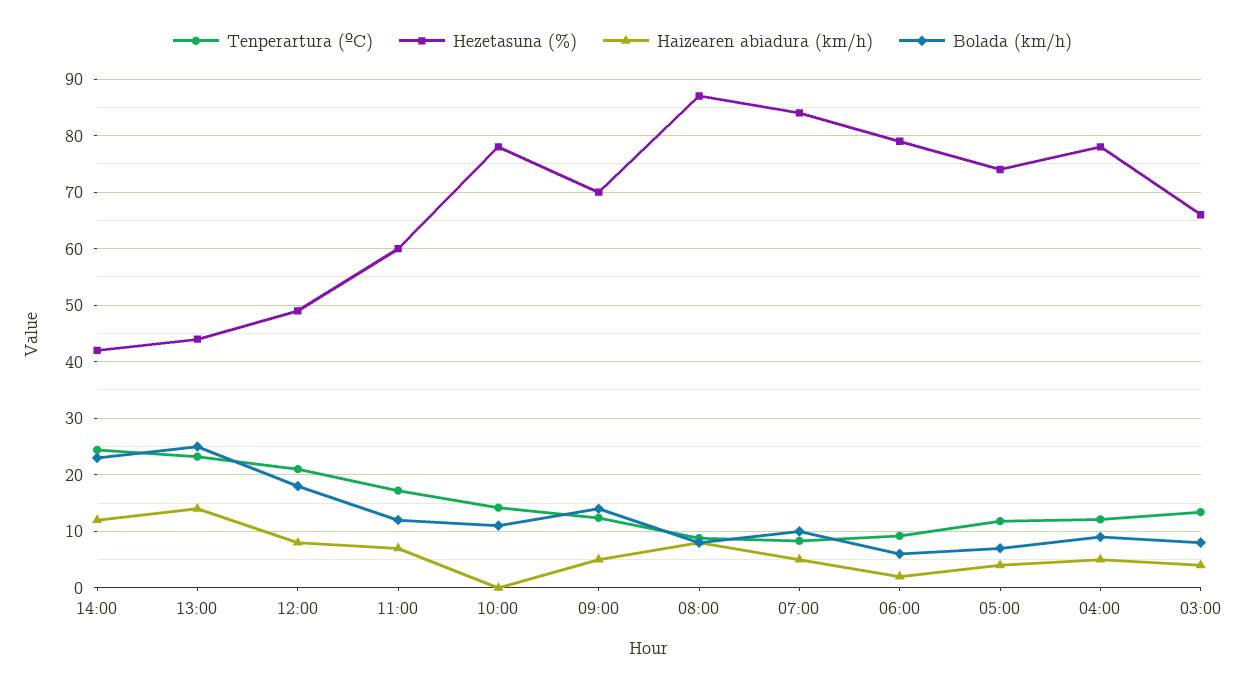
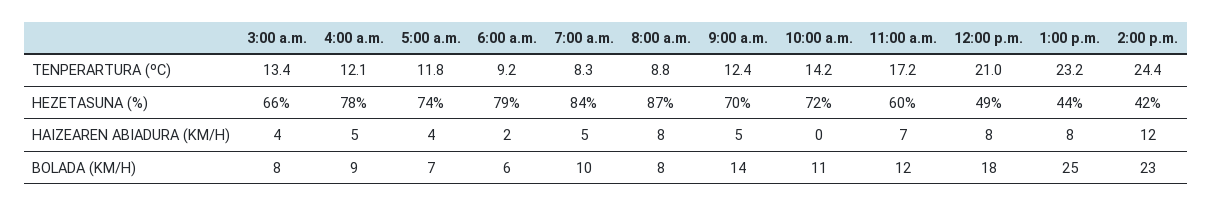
  {
    "Tenperartura (ºC)": {
      "14:00": 24.4,
      "13:00": 23.2,
      "12:00": 21,
      "11:00": 17.2,
      "10:00": 14.2,
      "09:00": 12.4,
      "08:00": 8.8,
      "07:00": 8.3,
      "06:00": 9.2,
      "05:00": 11.8,
      "04:00": 12.1,
      "03:00": 13.4
    },
    "Hezetasuna (%)": {
      "14:00": 42,
      "13:00": 44,
      "12:00": 49,
      "11:00": 60,
-     "10:00": 78,
+     "10:00": 72,
      "09:00": 70,
      "08:00": 87,
      "07:00": 84,
      "06:00": 79,
      "05:00": 74,
      "04:00": 78,
      "03:00": 66
    },
    "Haizearen abiadura (km/h)": {
      "14:00": 12,
-     "13:00": 14,
+     "13:00": 8,
      "12:00": 8,
      "11:00": 7,
      "10:00": 0,
      "09:00": 5,
      "08:00": 8,
      "07:00": 5,
      "06:00": 2,
      "05:00": 4,
      "04:00": 5,
      "03:00": 4
    },
    "Bolada (km/h)": {
      "14:00": 23,
      "13:00": 25,
      "12:00": 18,
      "11:00": 12,
      "10:00": 11,
      "09:00": 14,
      "08:00": 8,
      "07:00": 10,
      "06:00": 6,
      "05:00": 7,
      "04:00": 9,
      "03:00": 8
    }
  }

